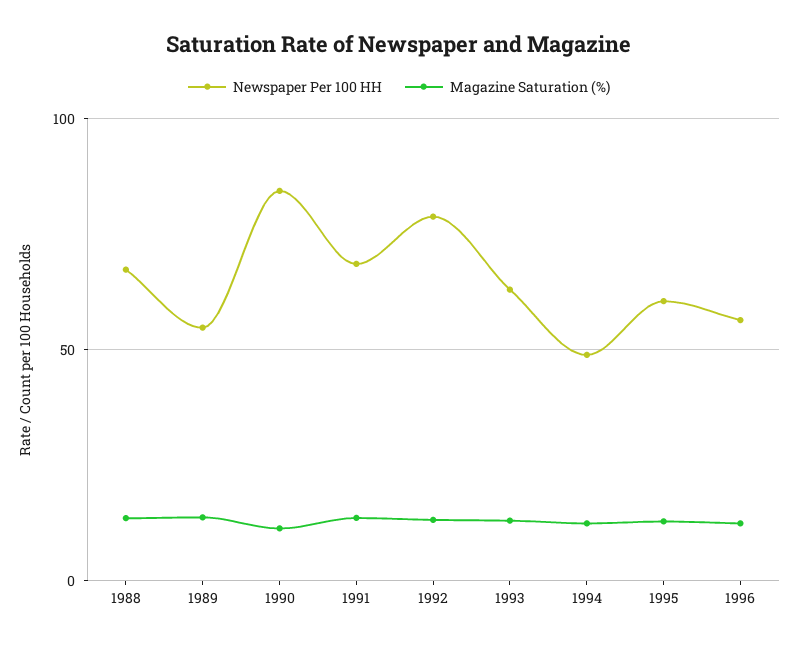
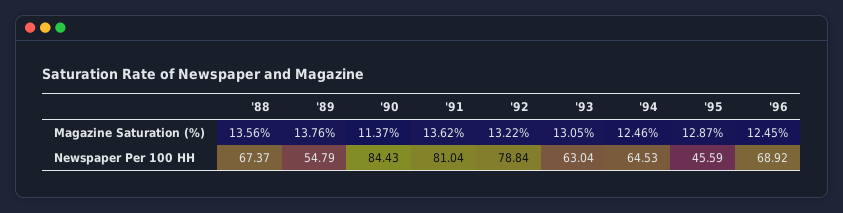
  {
    "Newspaper Per 100 HH": {
      "1988": 67.37,
      "1989": 54.79,
      "1990": 84.43,
-     "1991": 70,
+     "1991": 81.04,
      "1992": 78.84,
      "1993": 63.04,
-     "1994": 50,
+     "1994": 64.53,
-     "1995": 60,
+     "1995": 45.59,
-     "1996": 55
+     "1996": 68.92
    },
    "Magazine Saturation (%)": {
      "1988": 13.56,
      "1989": 13.76,
      "1990": 11.37,
      "1991": 13.62,
      "1992": 13.22,
      "1993": 13.05,
      "1994": 12.46,
      "1995": 12.87,
      "1996": 12.45
    }
  }

